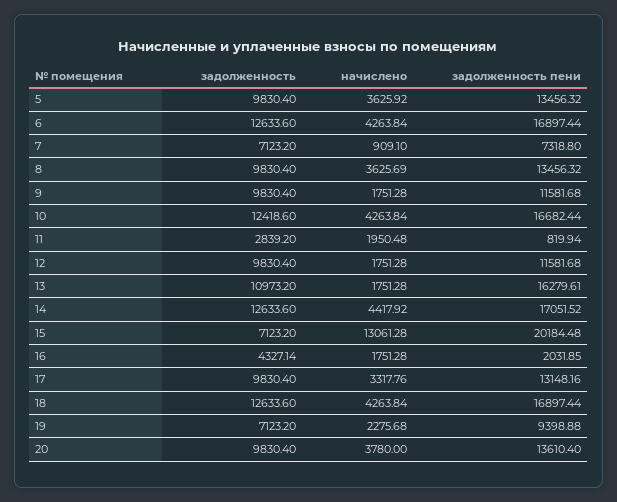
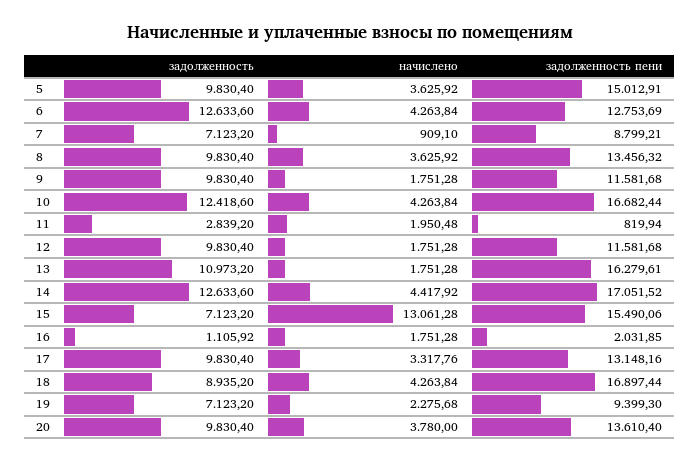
  {
    "задолженность": {
      "5": 9830.4,
      "6": 12633.6,
      "7": 7123.2,
      "8": 9830.4,
      "9": 9830.4,
      "10": 12418.6,
      "11": 2839.2,
      "12": 9830.4,
      "13": 10973.2,
      "14": 12633.6,
      "15": 7123.2,
-     "16": 4327.14,
+     "16": 1105.92,
      "17": 9830.4,
-     "18": 12633.6,
+     "18": 8935.2,
      "19": 7123.2,
      "20": 9830.4
    },
    "начислено": {
      "5": 3625.92,
      "6": 4263.84,
      "7": 909.1,
-     "8": 3625.69,
+     "8": 3625.92,
      "9": 1751.28,
      "10": 4263.84,
      "11": 1950.48,
      "12": 1751.28,
      "13": 1751.28,
      "14": 4417.92,
      "15": 13061.28,
      "16": 1751.28,
      "17": 3317.76,
      "18": 4263.84,
      "19": 2275.68,
      "20": 3780
    },
    "задолженность пени": {
-     "5": 13456.32,
+     "5": 15012.91,
-     "6": 16897.44,
+     "6": 12753.69,
-     "7": 7318.8,
+     "7": 8799.21,
      "8": 13456.32,
      "9": 11581.68,
      "10": 16682.44,
      "11": 819.94,
      "12": 11581.68,
      "13": 16279.61,
      "14": 17051.52,
-     "15": 20184.48,
+     "15": 15490.06,
      "16": 2031.85,
      "17": 13148.16,
      "18": 16897.44,
-     "19": 9398.88,
+     "19": 9399.3,
      "20": 13610.4
    }
  }

